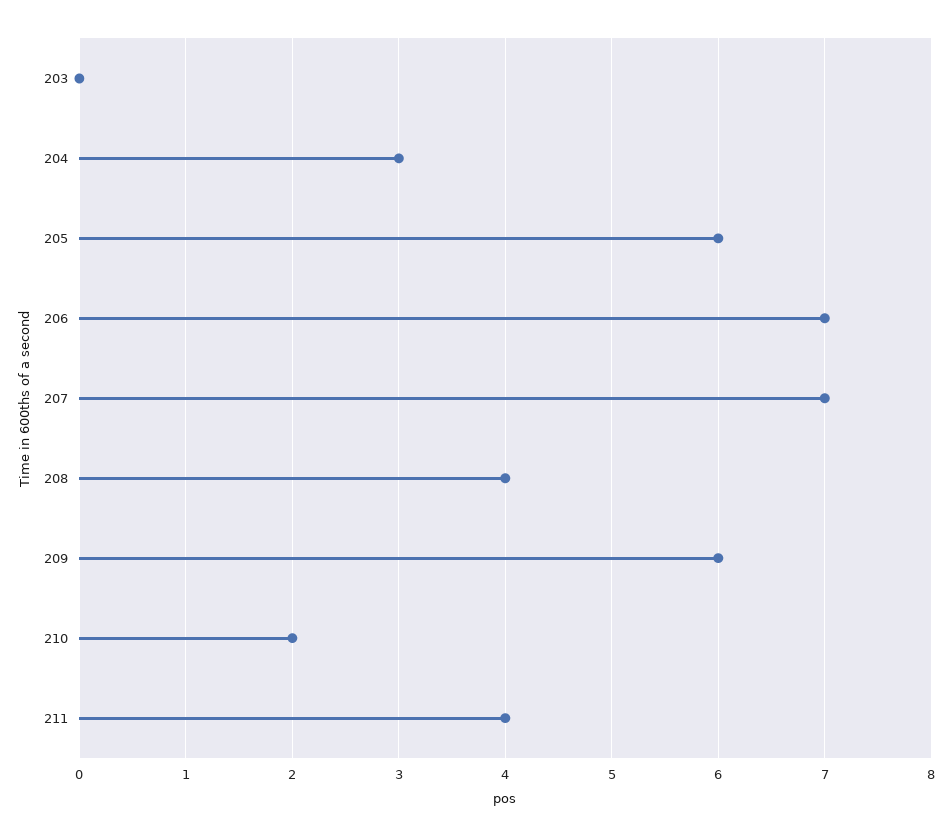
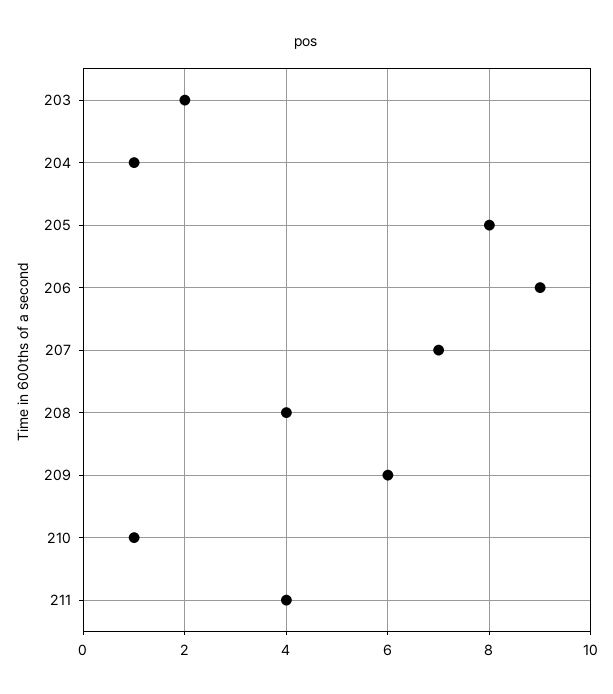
  {
-   "203": 0,
+   "203": 2,
-   "204": 3,
+   "204": 1,
-   "205": 6,
+   "205": 8,
-   "206": 7,
+   "206": 9,
    "207": 7,
    "208": 4,
    "209": 6,
-   "210": 2,
+   "210": 1,
    "211": 4
  }

